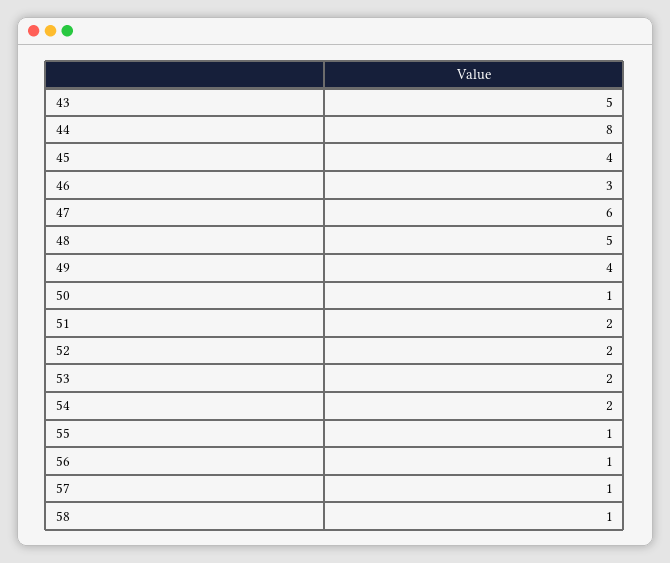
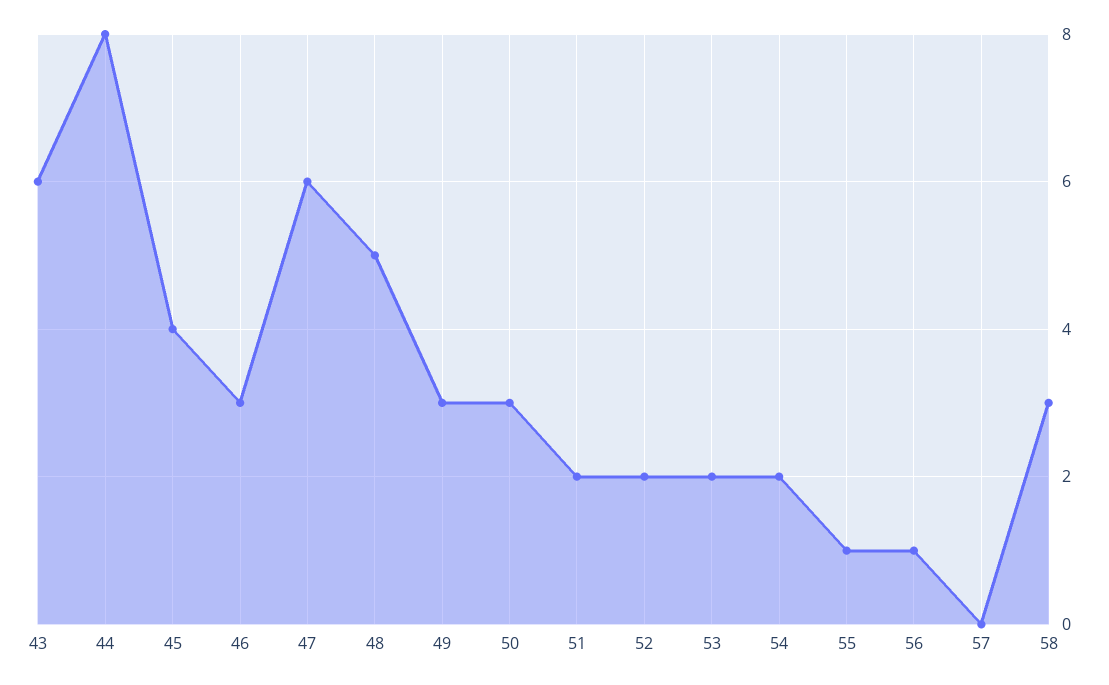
  {
-   "43": 5,
+   "43": 6,
    "44": 8,
    "45": 4,
    "46": 3,
    "47": 6,
    "48": 5,
-   "49": 4,
+   "49": 3,
-   "50": 1,
+   "50": 3,
    "51": 2,
    "52": 2,
    "53": 2,
    "54": 2,
    "55": 1,
    "56": 1,
-   "57": 1,
+   "57": 0,
-   "58": 1
+   "58": 3
  }

